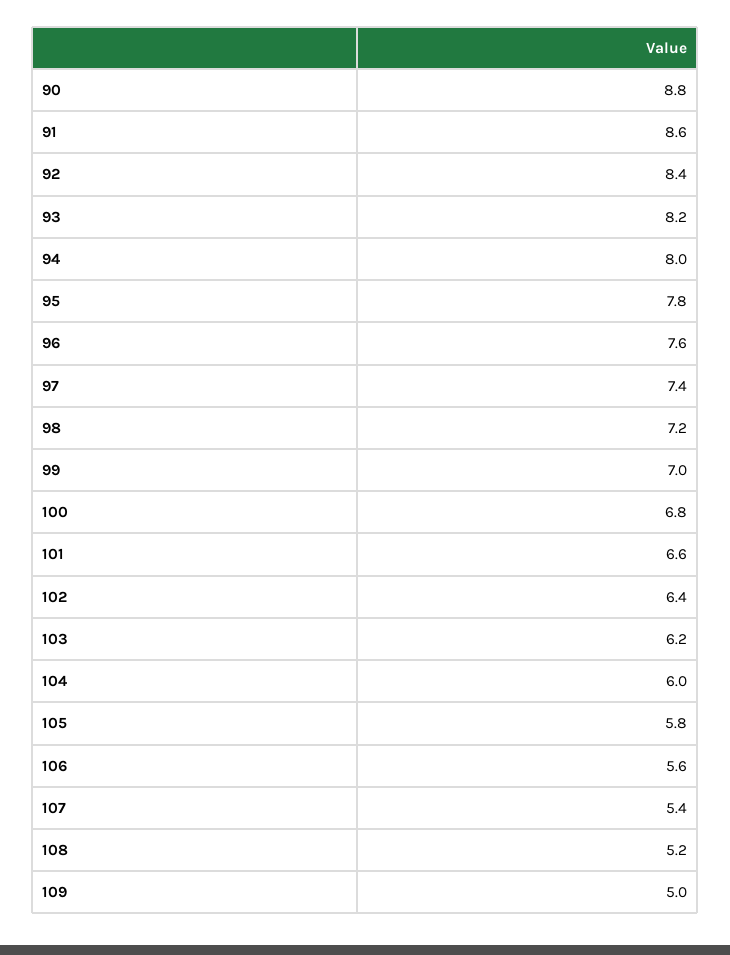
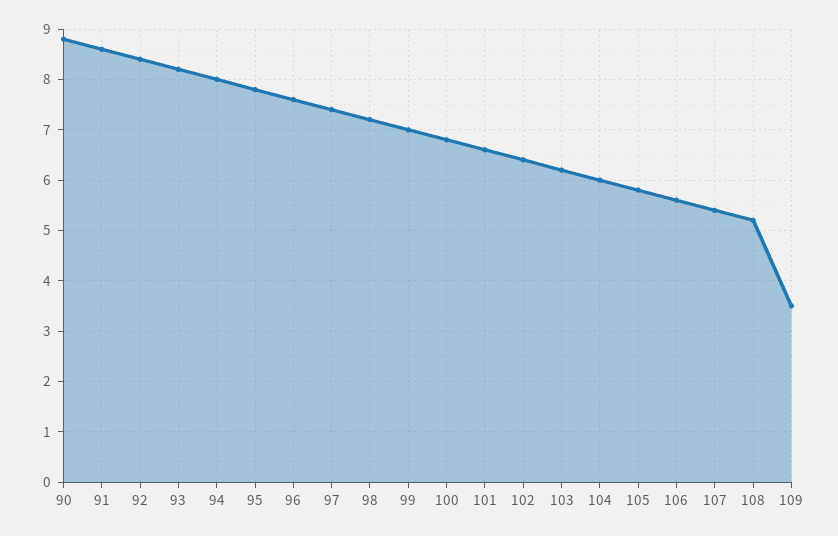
  {
    "90": 8.8,
    "91": 8.6,
    "92": 8.4,
    "93": 8.2,
    "94": 8,
    "95": 7.8,
    "96": 7.6,
    "97": 7.4,
    "98": 7.2,
    "99": 7,
    "100": 6.8,
    "101": 6.6,
    "102": 6.4,
    "103": 6.2,
    "104": 6,
    "105": 5.8,
    "106": 5.6,
    "107": 5.4,
    "108": 5.2,
-   "109": 5
+   "109": 3.5
  }

